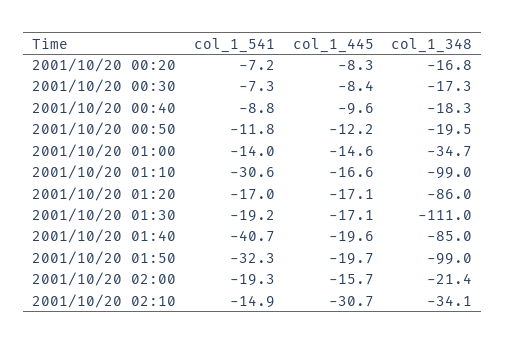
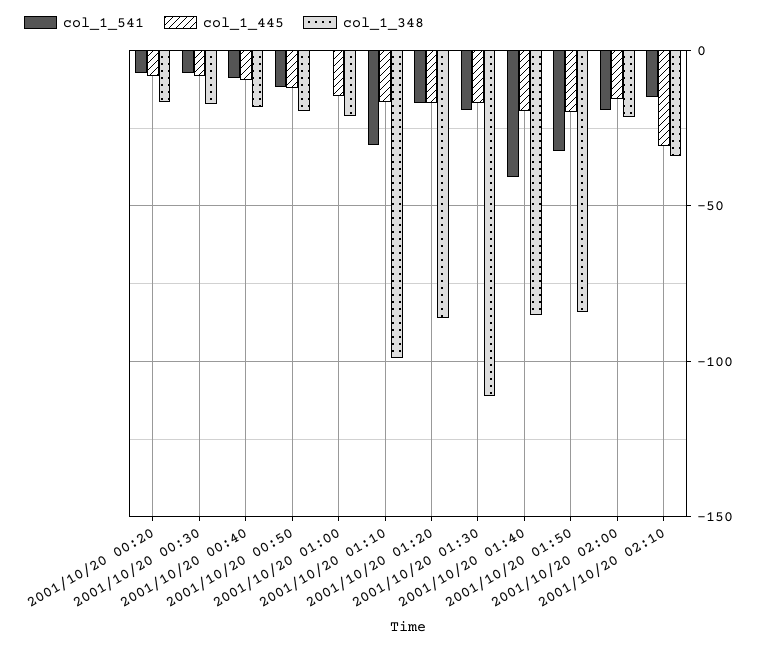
  {
    "col_1_541": {
      "2001/10/20 00:20": -7.2,
      "2001/10/20 00:30": -7.3,
      "2001/10/20 00:40": -8.8,
      "2001/10/20 00:50": -11.8,
-     "2001/10/20 01:00": -14,
+     "2001/10/20 01:00": 0,
      "2001/10/20 01:10": -30.6,
      "2001/10/20 01:20": -17,
      "2001/10/20 01:30": -19.2,
      "2001/10/20 01:40": -40.7,
      "2001/10/20 01:50": -32.3,
      "2001/10/20 02:00": -19.3,
      "2001/10/20 02:10": -14.9
    },
    "col_1_445": {
      "2001/10/20 00:20": -8.3,
      "2001/10/20 00:30": -8.4,
      "2001/10/20 00:40": -9.6,
      "2001/10/20 00:50": -12.2,
      "2001/10/20 01:00": -14.6,
      "2001/10/20 01:10": -16.6,
      "2001/10/20 01:20": -17.1,
      "2001/10/20 01:30": -17.1,
      "2001/10/20 01:40": -19.6,
      "2001/10/20 01:50": -19.7,
      "2001/10/20 02:00": -15.7,
      "2001/10/20 02:10": -30.7
    },
    "col_1_348": {
      "2001/10/20 00:20": -16.8,
      "2001/10/20 00:30": -17.3,
      "2001/10/20 00:40": -18.3,
      "2001/10/20 00:50": -19.5,
-     "2001/10/20 01:00": -34.7,
+     "2001/10/20 01:00": -20,
      "2001/10/20 01:10": -99,
      "2001/10/20 01:20": -86,
      "2001/10/20 01:30": -111,
      "2001/10/20 01:40": -85,
-     "2001/10/20 01:50": -99,
+     "2001/10/20 01:50": -85,
      "2001/10/20 02:00": -21.4,
      "2001/10/20 02:10": -34.1
    }
  }

